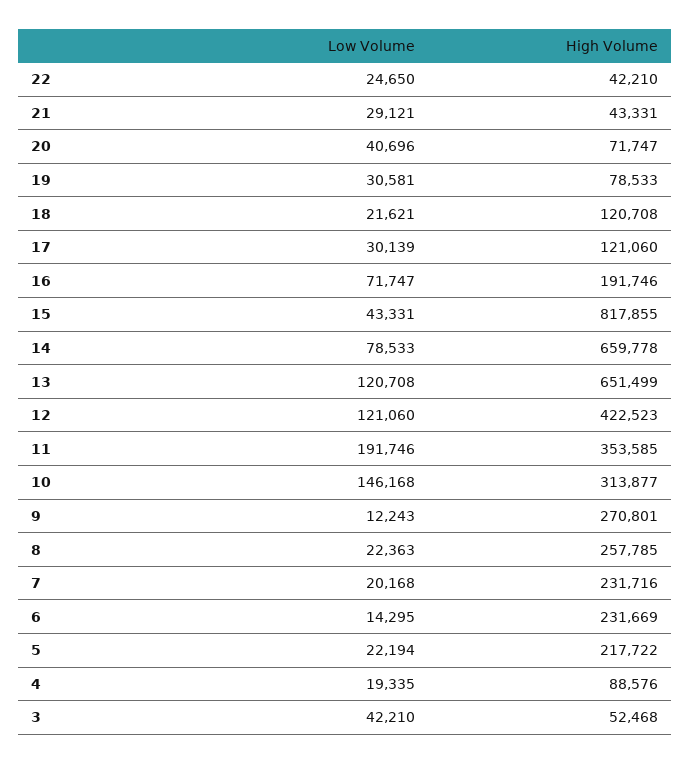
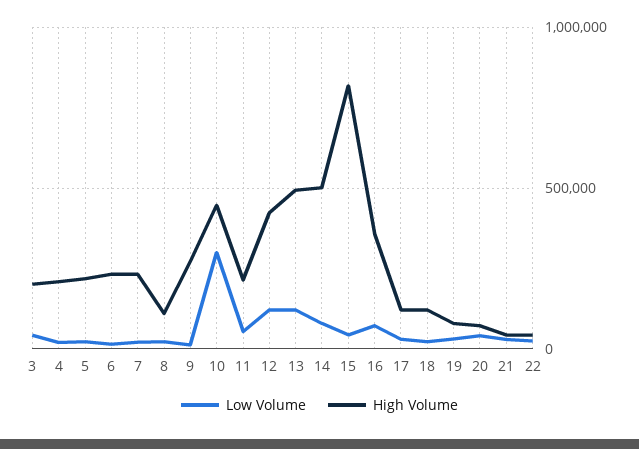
  {
    "Low Volume": {
      "22": 24650,
      "21": 29121,
      "20": 40696,
      "19": 30581,
      "18": 21621,
      "17": 30139,
      "16": 71747,
      "15": 43331,
      "14": 78533,
      "13": 120708,
      "12": 121060,
-     "11": 191746,
+     "11": 50000,
-     "10": 146168,
+     "10": 300000,
      "9": 12243,
      "8": 22363,
      "7": 20168,
      "6": 14295,
      "5": 22194,
      "4": 19335,
      "3": 42210
    },
    "High Volume": {
      "22": 42210,
      "21": 43331,
      "20": 71747,
      "19": 78533,
      "18": 120708,
      "17": 121060,
-     "16": 191746,
+     "16": 350000,
      "15": 817855,
-     "14": 659778,
+     "14": 500000,
-     "13": 651499,
+     "13": 500000,
      "12": 422523,
-     "11": 353585,
+     "11": 200000,
-     "10": 313877,
+     "10": 450000,
      "9": 270801,
-     "8": 257785,
+     "8": 100000,
      "7": 231716,
      "6": 231669,
      "5": 217722,
-     "4": 88576,
+     "4": 200000,
-     "3": 52468
+     "3": 200000
    }
  }

